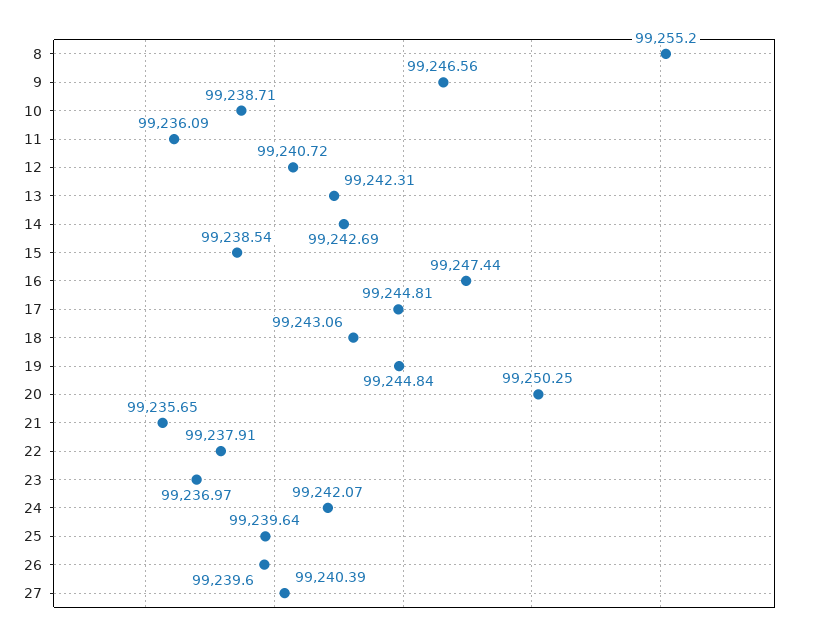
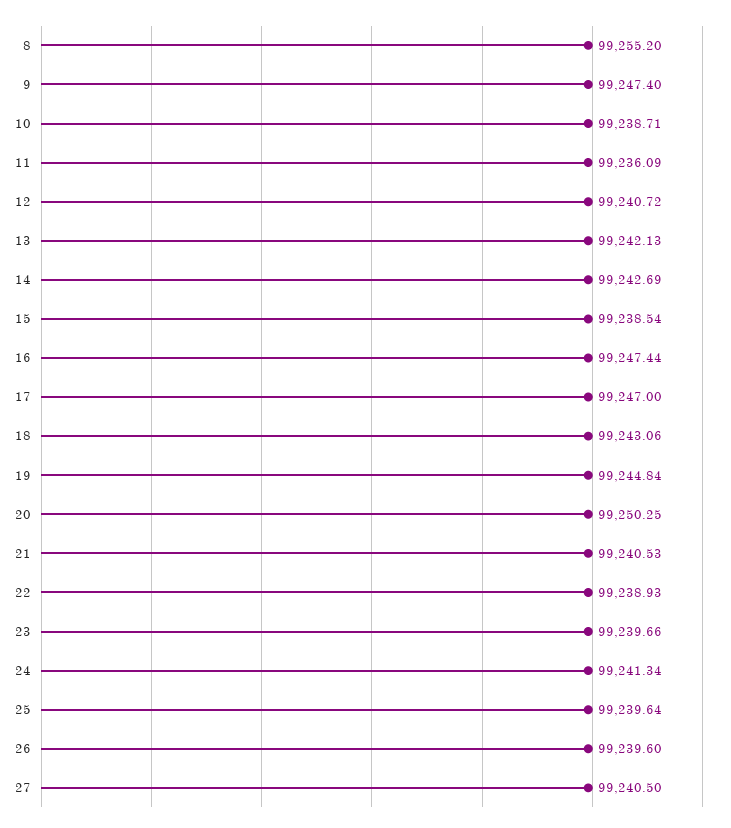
  {
    "8": 99255.2,
-   "9": 99246.56,
+   "9": 99247.4,
    "10": 99238.71,
    "11": 99236.09,
    "12": 99240.72,
-   "13": 99242.31,
+   "13": 99242.13,
    "14": 99242.69,
    "15": 99238.54,
    "16": 99247.44,
-   "17": 99244.81,
+   "17": 99247,
    "18": 99243.06,
    "19": 99244.84,
    "20": 99250.25,
-   "21": 99235.65,
+   "21": 99240.53,
-   "22": 99237.91,
+   "22": 99238.93,
-   "23": 99236.97,
+   "23": 99239.66,
-   "24": 99242.07,
+   "24": 99241.34,
    "25": 99239.64,
    "26": 99239.6,
-   "27": 99240.39
+   "27": 99240.5
  }

